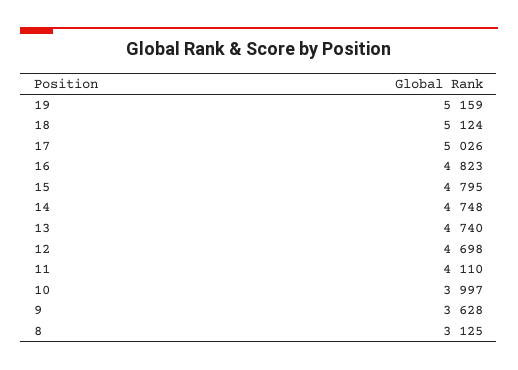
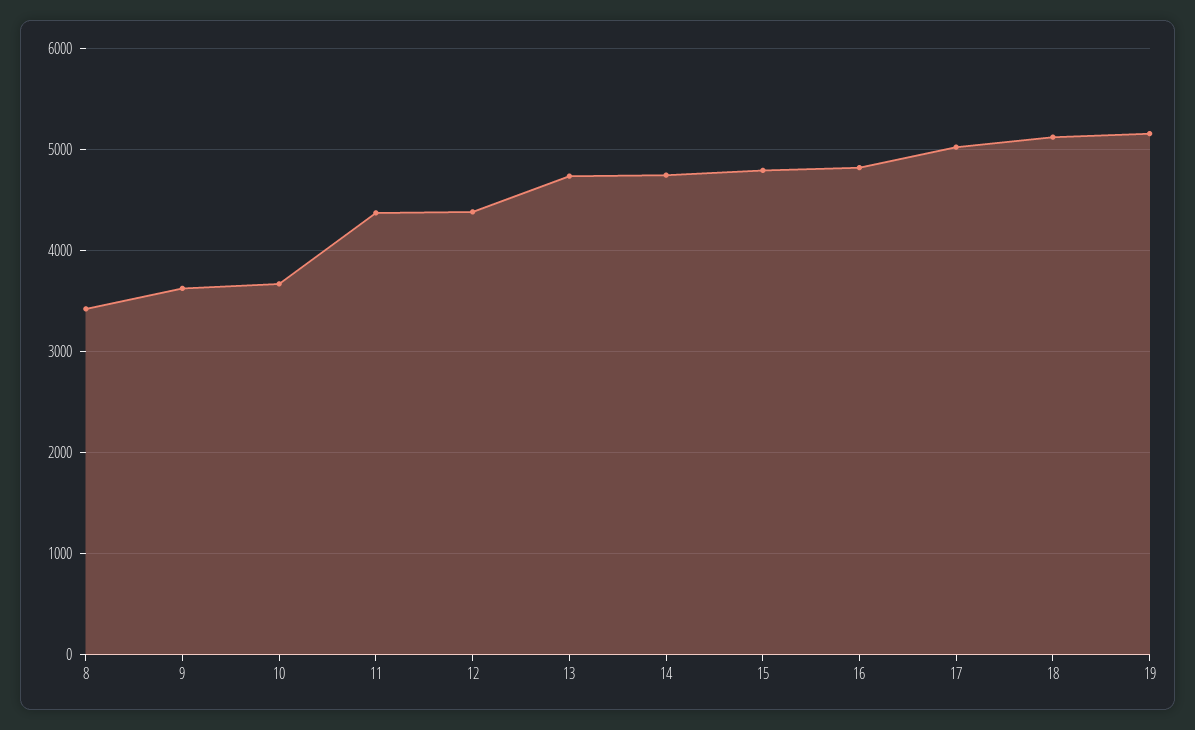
  {
    "19": 5159,
    "18": 5124,
    "17": 5026,
    "16": 4823,
    "15": 4795,
    "14": 4748,
    "13": 4740,
-   "12": 4698,
+   "12": 4400,
-   "11": 4110,
+   "11": 4400,
-   "10": 3997,
+   "10": 3700,
    "9": 3628,
-   "8": 3125
+   "8": 3400
  }

